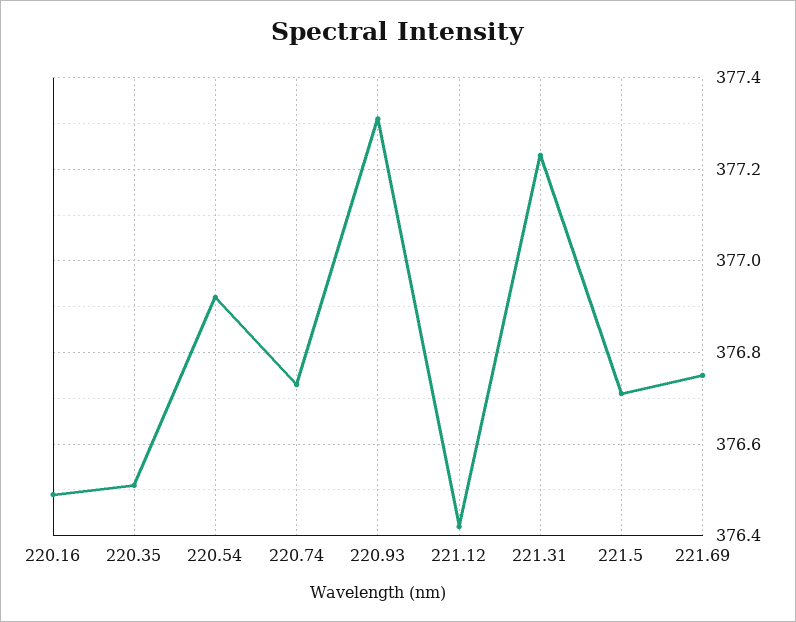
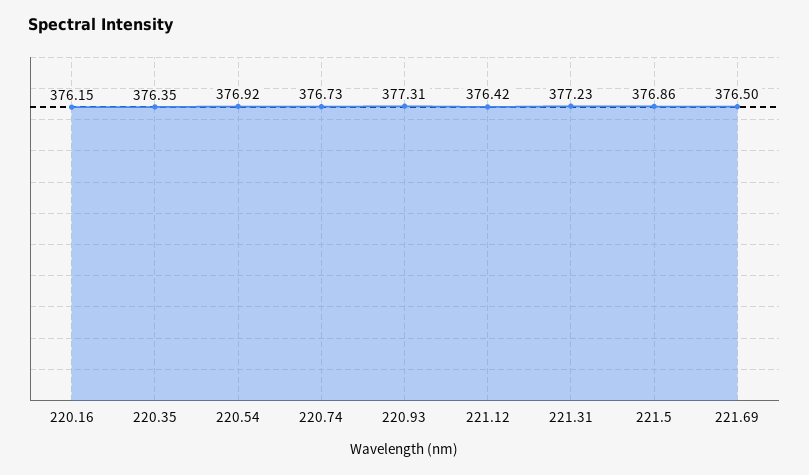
  {
-   "220.16": 376.5,
+   "220.16": 376.15,
-   "220.35": 376.5,
+   "220.35": 376.35,
    "220.54": 376.92,
    "220.74": 376.73,
    "220.93": 377.31,
    "221.12": 376.42,
    "221.31": 377.23,
-   "221.5": 376.7,
+   "221.5": 376.86,
-   "221.69": 376.75
+   "221.69": 376.5
  }

